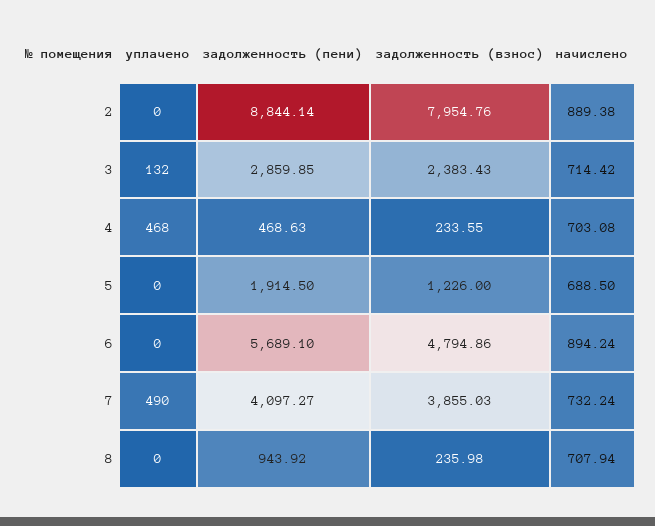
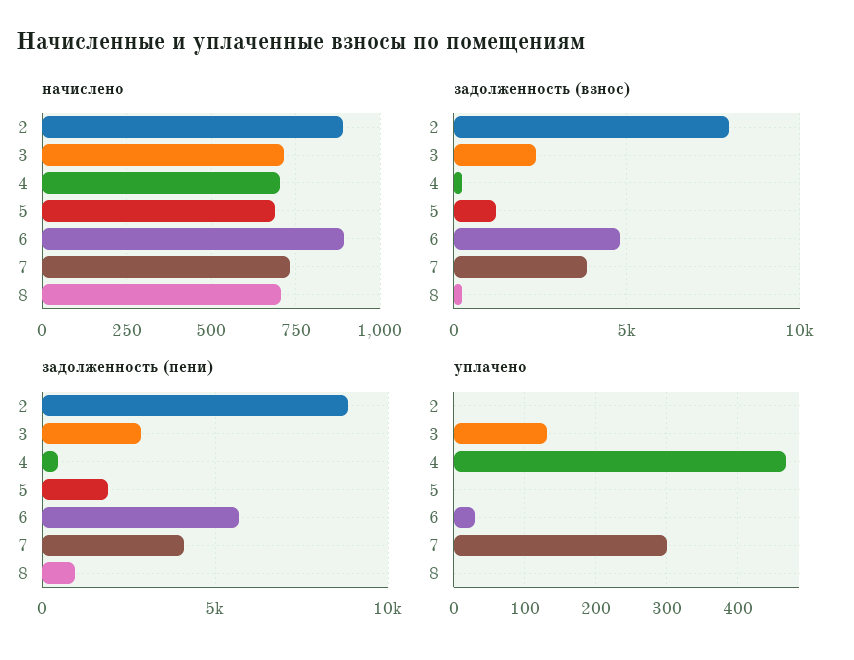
  {
    "уплачено": {
      "2": 0,
      "3": 132,
      "4": 468,
      "5": 0,
-     "6": 0,
+     "6": 30,
-     "7": 490,
+     "7": 300,
      "8": 0
    },
    "задолженность (пени)": {
      "2": 8844.14,
      "3": 2859.85,
      "4": 468.63,
      "5": 1914.5,
      "6": 5689.1,
      "7": 4097.27,
      "8": 943.92
    },
    "задолженность (взнос)": {
      "2": 7954.76,
      "3": 2383.43,
      "4": 233.55,
      "5": 1226,
      "6": 4794.86,
      "7": 3855.03,
      "8": 235.98
    },
    "начислено": {
      "2": 889.38,
      "3": 714.42,
      "4": 703.08,
      "5": 688.5,
      "6": 894.24,
      "7": 732.24,
      "8": 707.94
    }
  }

